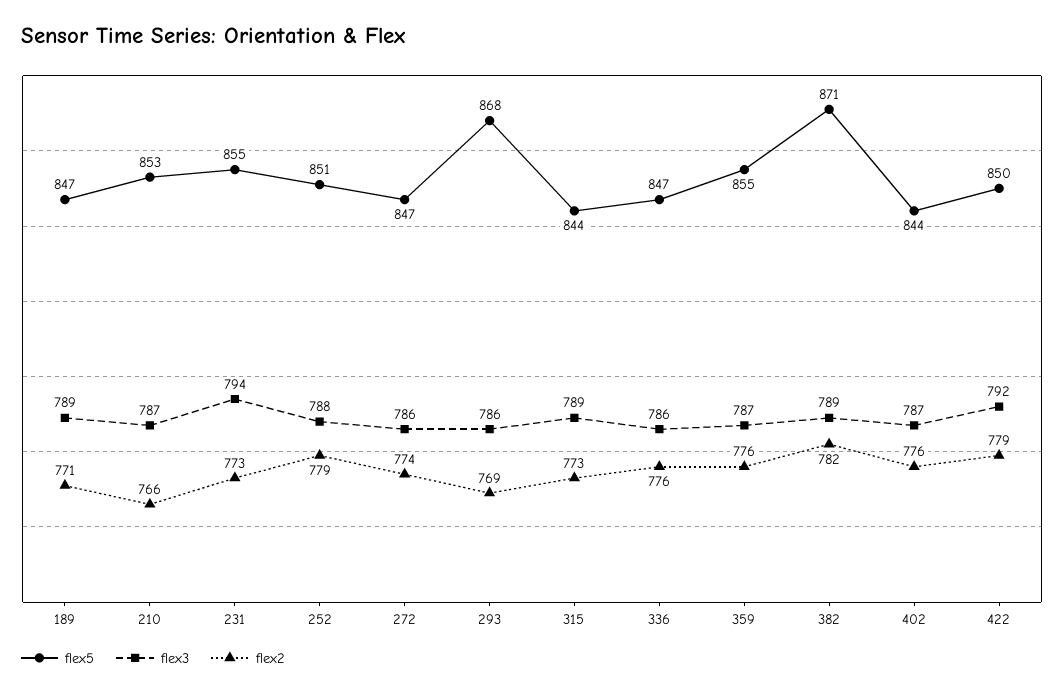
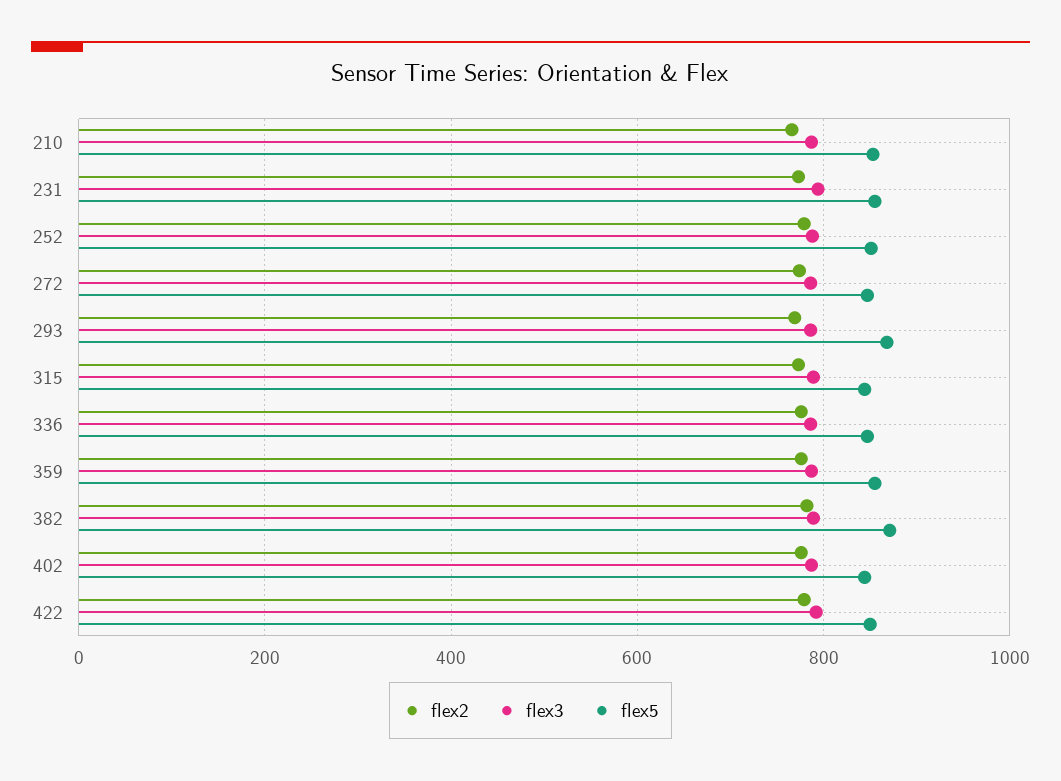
  {
    "flex5": {
-     "189": 847,
      "210": 853,
      "231": 855,
      "252": 851,
      "272": 847,
      "293": 868,
      "315": 844,
      "336": 847,
      "359": 855,
      "382": 871,
      "402": 844,
      "422": 850
    },
    "flex3": {
-     "189": 789,
      "210": 787,
      "231": 794,
      "252": 788,
      "272": 786,
      "293": 786,
      "315": 789,
      "336": 786,
      "359": 787,
      "382": 789,
      "402": 787,
      "422": 792
    },
    "flex2": {
-     "189": 771,
      "210": 766,
      "231": 773,
      "252": 779,
      "272": 774,
      "293": 769,
      "315": 773,
      "336": 776,
      "359": 776,
      "382": 782,
      "402": 776,
      "422": 779
    }
  }

